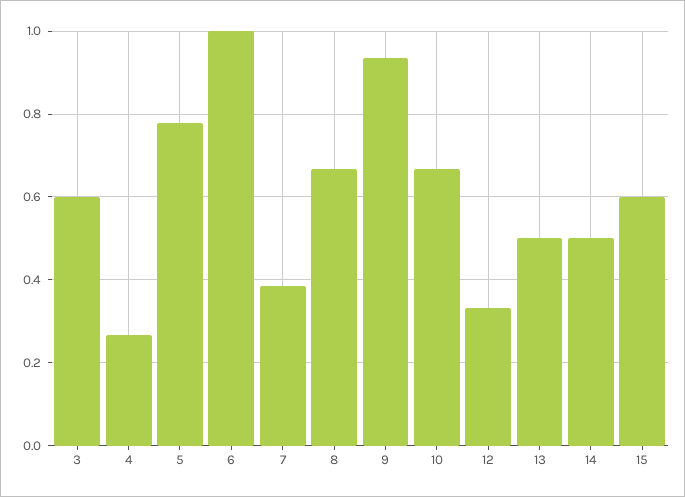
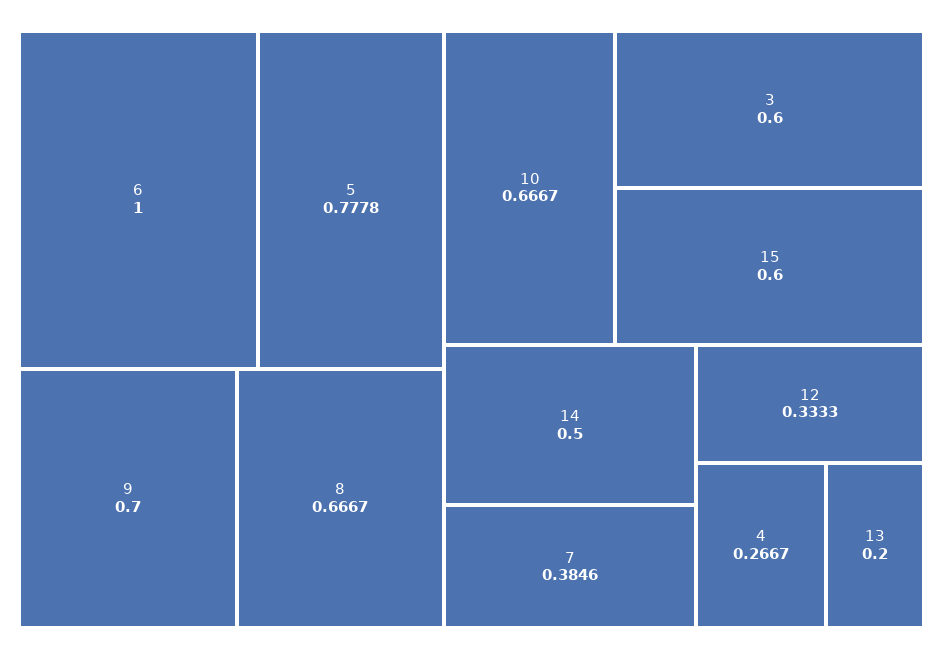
  {
    "3": 0.6,
    "4": 0.2667,
    "5": 0.7778,
    "6": 1,
    "7": 0.3846,
    "8": 0.6667,
-   "9": 0.94,
+   "9": 0.7,
    "10": 0.6667,
    "12": 0.3333,
-   "13": 0.5,
+   "13": 0.2,
    "14": 0.5,
    "15": 0.6
  }

